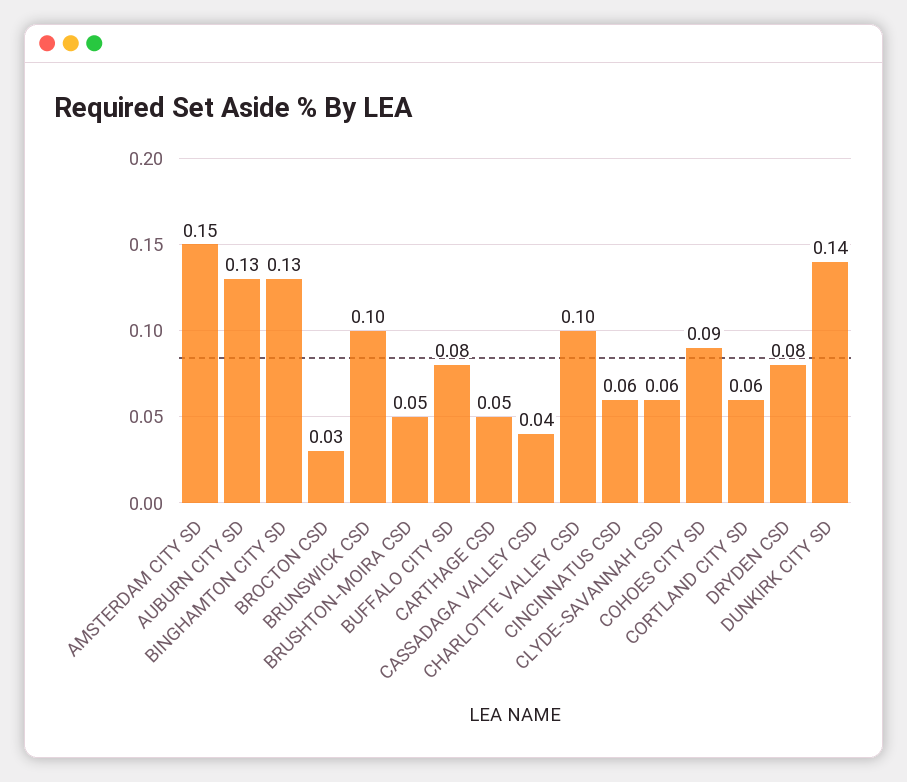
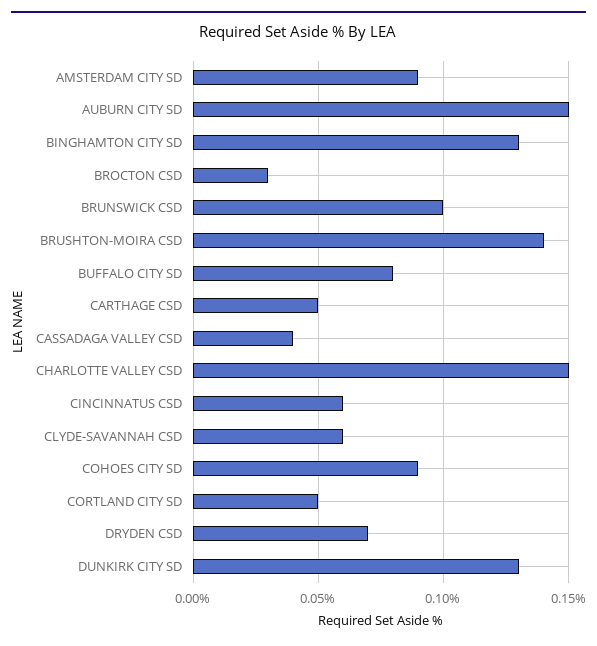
  {
-   "AMSTERDAM CITY SD": 0.15,
+   "AMSTERDAM CITY SD": 0.09,
-   "AUBURN CITY SD": 0.13,
+   "AUBURN CITY SD": 0.15,
    "BINGHAMTON CITY SD": 0.13,
    "BROCTON CSD": 0.03,
    "BRUNSWICK CSD": 0.1,
-   "BRUSHTON-MOIRA CSD": 0.05,
+   "BRUSHTON-MOIRA CSD": 0.14,
    "BUFFALO CITY SD": 0.08,
    "CARTHAGE CSD": 0.05,
    "CASSADAGA VALLEY CSD": 0.04,
-   "CHARLOTTE VALLEY CSD": 0.1,
+   "CHARLOTTE VALLEY CSD": 0.15,
    "CINCINNATUS CSD": 0.06,
    "CLYDE-SAVANNAH CSD": 0.06,
    "COHOES CITY SD": 0.09,
-   "CORTLAND CITY SD": 0.06,
+   "CORTLAND CITY SD": 0.05,
-   "DRYDEN CSD": 0.08,
+   "DRYDEN CSD": 0.07,
-   "DUNKIRK CITY SD": 0.14
+   "DUNKIRK CITY SD": 0.13
  }

